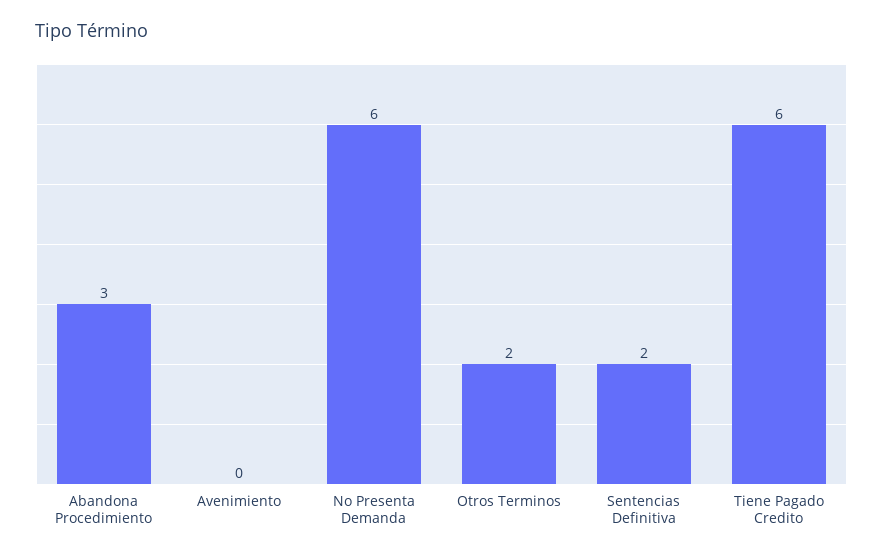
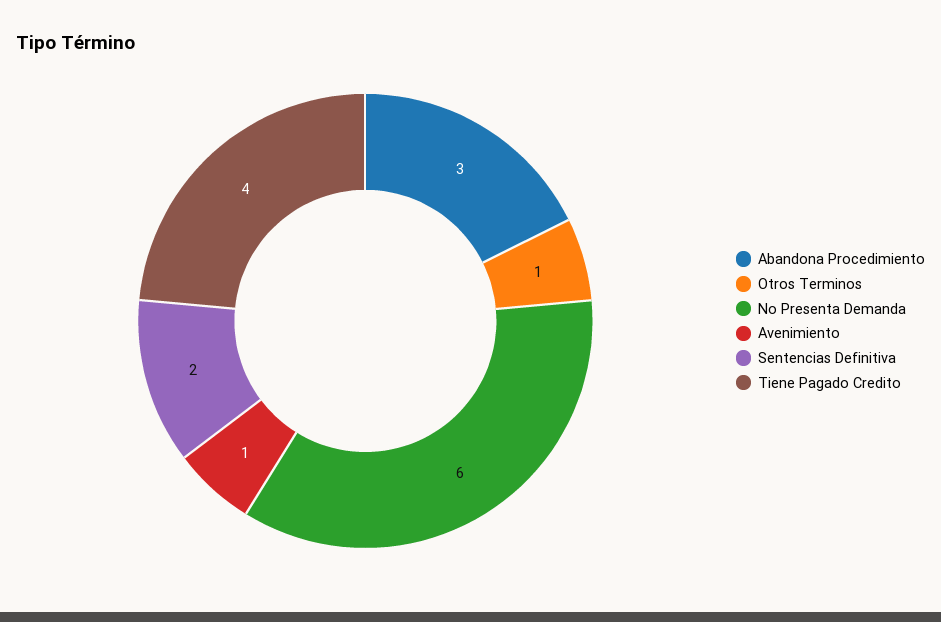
  {
    "Abandona Procedimiento": 3,
-   "Avenimiento": 0,
+   "Avenimiento": 1,
    "No Presenta Demanda": 6,
-   "Otros Terminos": 2,
+   "Otros Terminos": 1,
    "Sentencias Definitiva": 2,
-   "Tiene Pagado Credito": 6
+   "Tiene Pagado Credito": 4
  }

